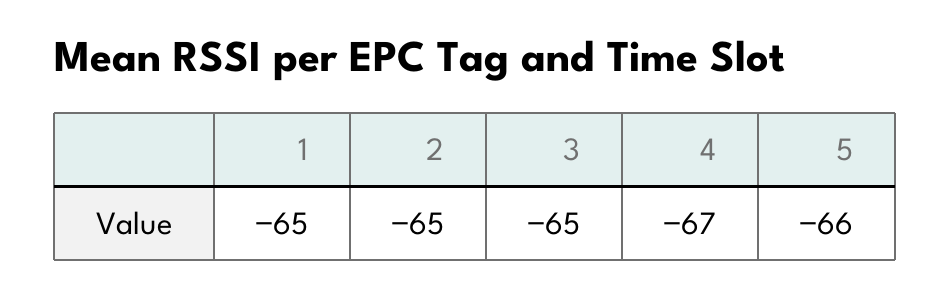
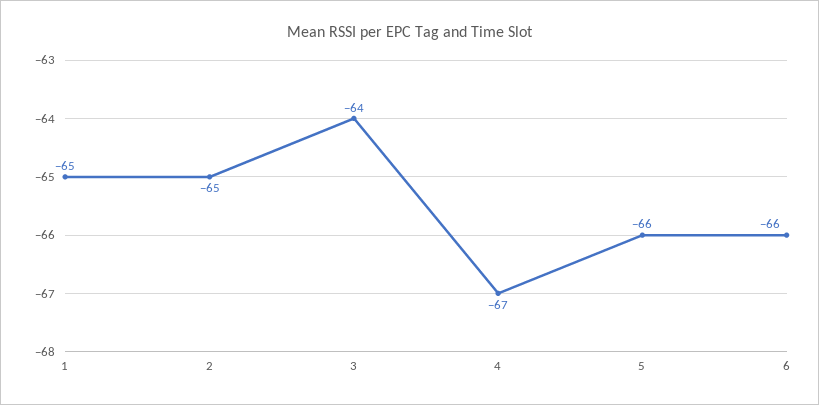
  {
    "1": -65,
    "2": -65,
-   "3": -65,
+   "3": -64,
    "4": -67,
-   "5": -66
+   "5": -66,
+   "6": -66
  }

